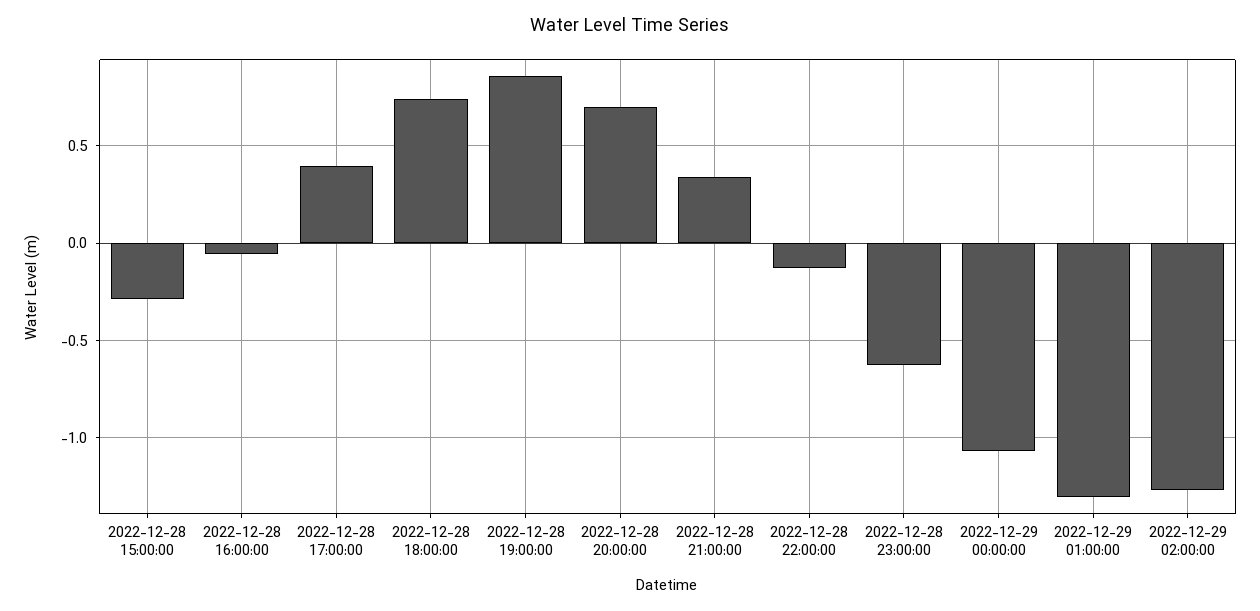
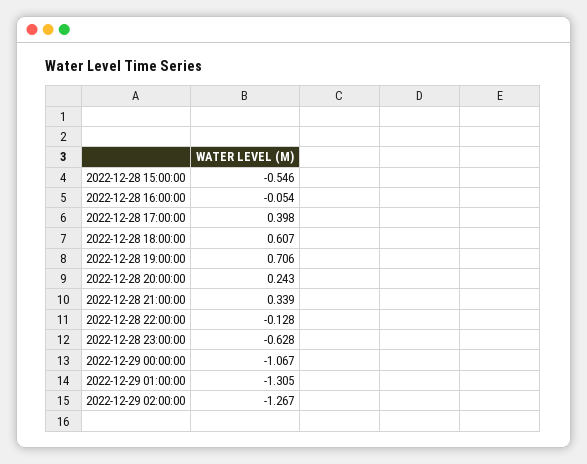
  {
-   "2022-12-28 15:00:00": -0.3,
+   "2022-12-28 15:00:00": -0.546,
    "2022-12-28 16:00:00": -0.054,
    "2022-12-28 17:00:00": 0.398,
-   "2022-12-28 18:00:00": 0.75,
+   "2022-12-28 18:00:00": 0.607,
-   "2022-12-28 19:00:00": 0.85,
+   "2022-12-28 19:00:00": 0.706,
-   "2022-12-28 20:00:00": 0.7,
+   "2022-12-28 20:00:00": 0.243,
    "2022-12-28 21:00:00": 0.339,
    "2022-12-28 22:00:00": -0.128,
    "2022-12-28 23:00:00": -0.628,
    "2022-12-29 00:00:00": -1.067,
    "2022-12-29 01:00:00": -1.305,
    "2022-12-29 02:00:00": -1.267
  }

